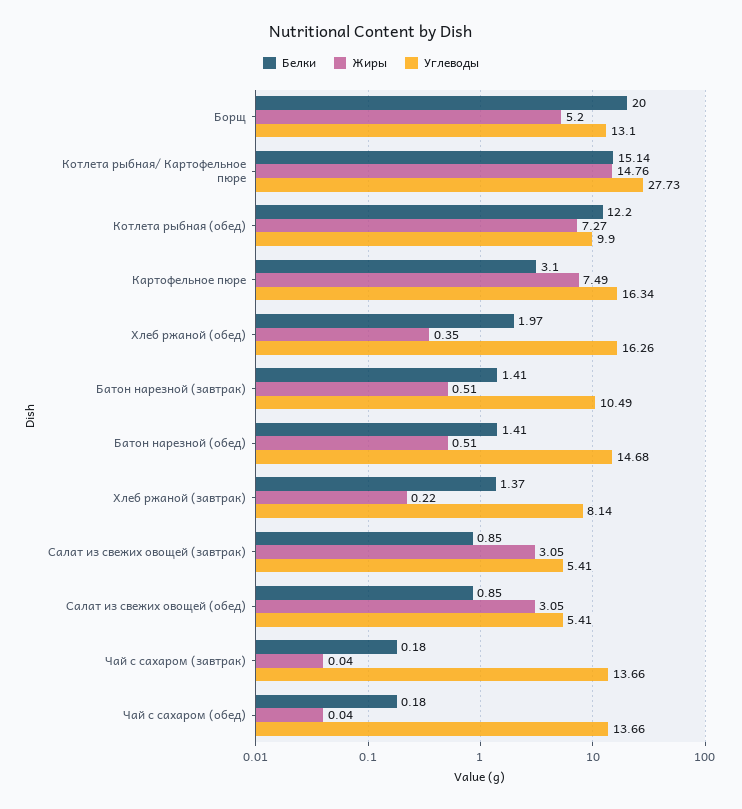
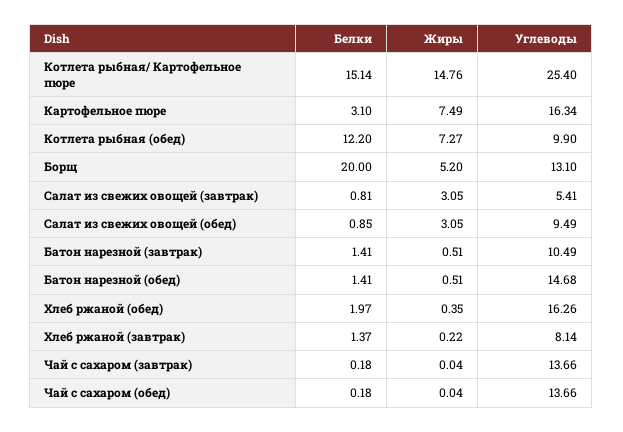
  {
    "Белки": {
      "Борщ": 20,
      "Котлета рыбная/ Картофельное пюре": 15.14,
      "Котлета рыбная (обед)": 12.2,
      "Картофельное пюре": 3.1,
      "Хлеб ржаной (обед)": 1.97,
      "Батон нарезной (завтрак)": 1.41,
      "Батон нарезной (обед)": 1.41,
      "Хлеб ржаной (завтрак)": 1.37,
-     "Салат из свежих овощей (завтрак)": 0.85,
+     "Салат из свежих овощей (завтрак)": 0.81,
      "Салат из свежих овощей (обед)": 0.85,
      "Чай с сахаром (завтрак)": 0.18,
      "Чай с сахаром (обед)": 0.18
    },
    "Жиры": {
      "Борщ": 5.2,
      "Котлета рыбная/ Картофельное пюре": 14.76,
      "Котлета рыбная (обед)": 7.27,
      "Картофельное пюре": 7.49,
      "Хлеб ржаной (обед)": 0.35,
      "Батон нарезной (завтрак)": 0.51,
      "Батон нарезной (обед)": 0.51,
      "Хлеб ржаной (завтрак)": 0.22,
      "Салат из свежих овощей (завтрак)": 3.05,
      "Салат из свежих овощей (обед)": 3.05,
      "Чай с сахаром (завтрак)": 0.04,
      "Чай с сахаром (обед)": 0.04
    },
    "Углеводы": {
      "Борщ": 13.1,
-     "Котлета рыбная/ Картофельное пюре": 27.73,
+     "Котлета рыбная/ Картофельное пюре": 25.4,
      "Котлета рыбная (обед)": 9.9,
      "Картофельное пюре": 16.34,
      "Хлеб ржаной (обед)": 16.26,
      "Батон нарезной (завтрак)": 10.49,
      "Батон нарезной (обед)": 14.68,
      "Хлеб ржаной (завтрак)": 8.14,
      "Салат из свежих овощей (завтрак)": 5.41,
-     "Салат из свежих овощей (обед)": 5.41,
+     "Салат из свежих овощей (обед)": 9.49,
      "Чай с сахаром (завтрак)": 13.66,
      "Чай с сахаром (обед)": 13.66
    }
  }

